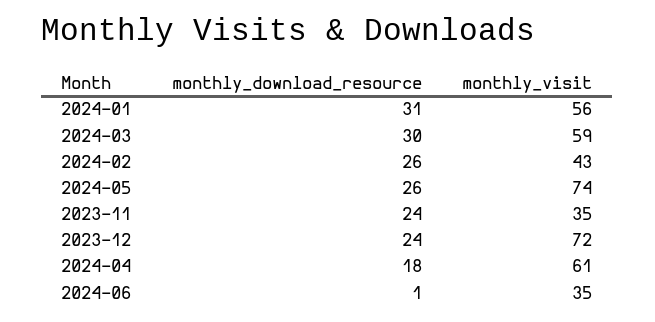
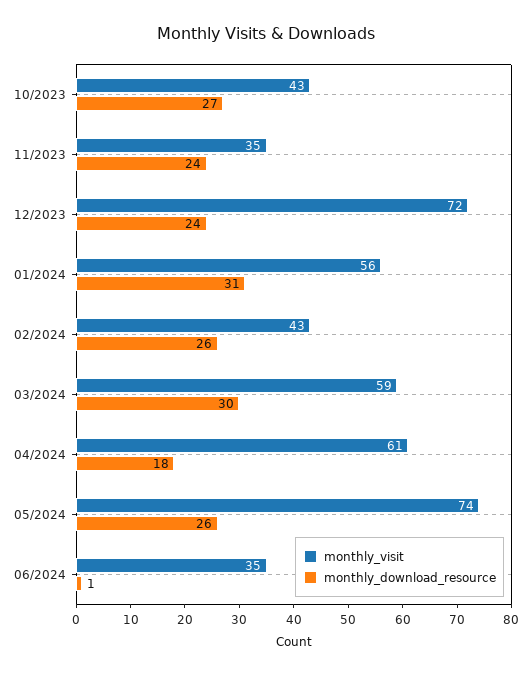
  {
    "monthly_download_resource": {
      "2024-01": 31,
      "2024-03": 30,
      "2024-02": 26,
      "2024-05": 26,
      "2023-11": 24,
      "2023-12": 24,
      "2024-04": 18,
-     "2024-06": 1
+     "2024-06": 1,
+     "10/2023": 27
    },
    "monthly_visit": {
      "2024-01": 56,
      "2024-03": 59,
      "2024-02": 43,
      "2024-05": 74,
      "2023-11": 35,
      "2023-12": 72,
      "2024-04": 61,
-     "2024-06": 35
+     "2024-06": 35,
+     "10/2023": 43
    }
  }

